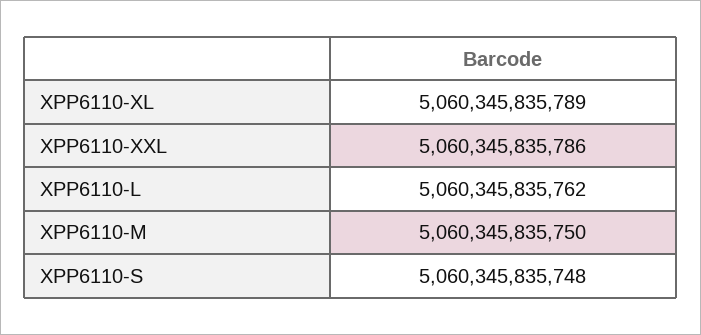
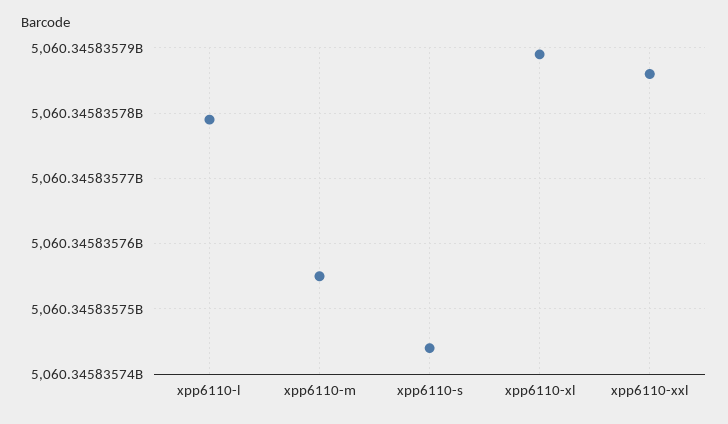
  {
    "XPP6110-XL": 5060345835789,
    "XPP6110-XXL": 5060345835786,
-   "XPP6110-L": 5060345835762,
+   "XPP6110-L": 5060345835779,
-   "XPP6110-M": 5060345835750,
+   "XPP6110-M": 5060345835755,
-   "XPP6110-S": 5060345835748
+   "XPP6110-S": 5060345835744
  }

